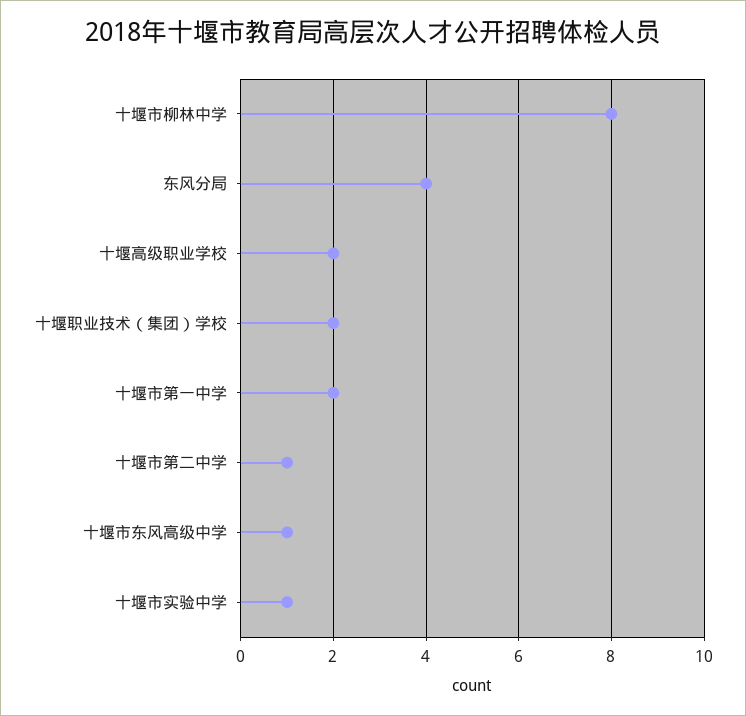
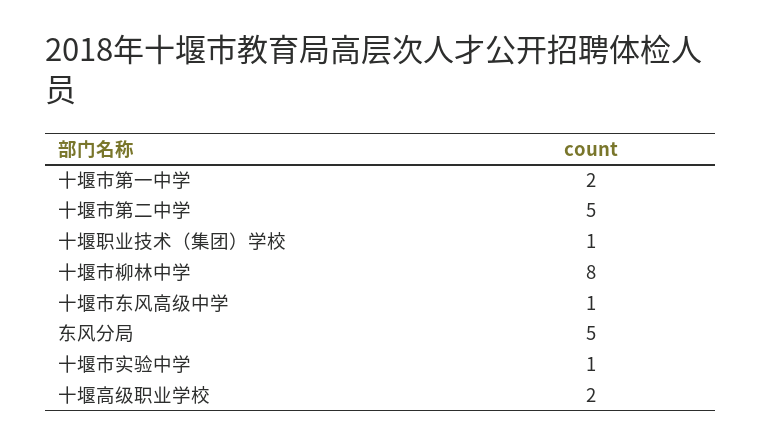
  {
    "十堰市柳林中学": 8,
-   "东风分局": 4,
+   "东风分局": 5,
    "十堰高级职业学校": 2,
-   "十堰职业技术（集团）学校": 2,
+   "十堰职业技术（集团）学校": 1,
    "十堰市第一中学": 2,
-   "十堰市第二中学": 1,
+   "十堰市第二中学": 5,
    "十堰市东风高级中学": 1,
    "十堰市实验中学": 1
  }

